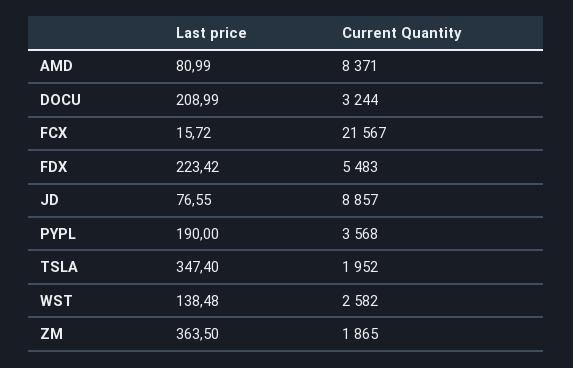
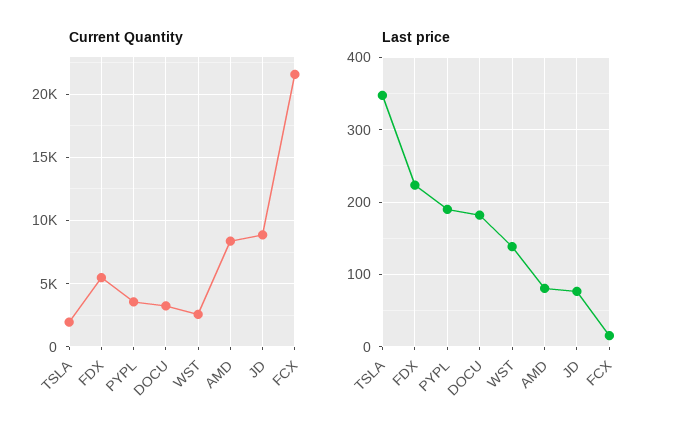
  {
    "Last price": {
      "AMD": 80.99,
-     "DOCU": 208.99,
+     "DOCU": 180,
      "FCX": 15.72,
      "FDX": 223.42,
      "JD": 76.55,
      "PYPL": 190,
      "TSLA": 347.4,
-     "WST": 138.48,
+     "WST": 138.48
-     "ZM": 363.5
    },
    "Current Quantity": {
      "AMD": 8371,
      "DOCU": 3244,
      "FCX": 21567,
      "FDX": 5483,
      "JD": 8857,
      "PYPL": 3568,
      "TSLA": 1952,
-     "WST": 2582,
+     "WST": 2582
-     "ZM": 1865
    }
  }

